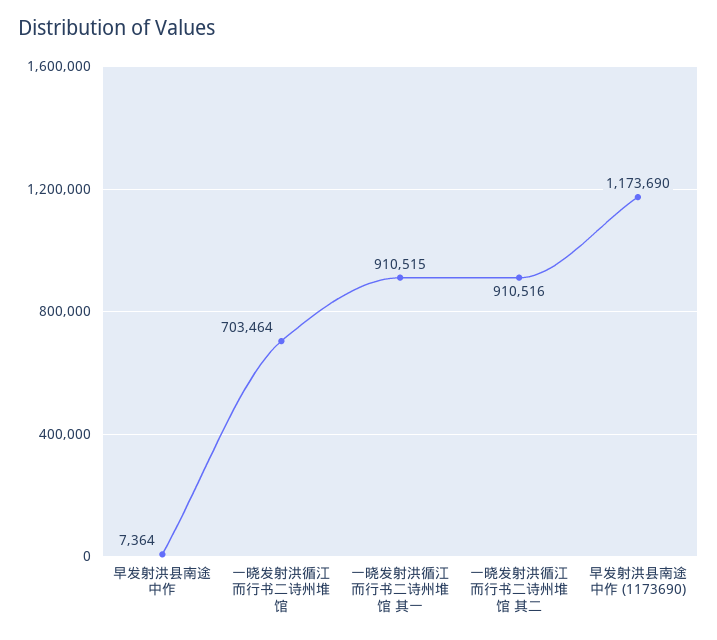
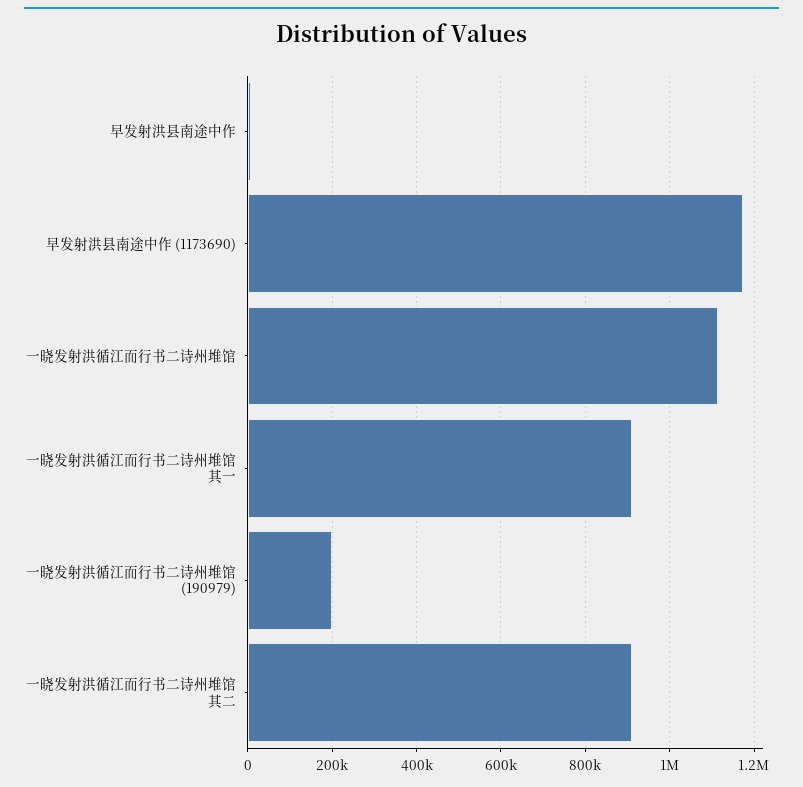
  {
    "早发射洪县南途中作": 7364,
-   "一晓发射洪循江而行书二诗州堆馆": 703464,
+   "一晓发射洪循江而行书二诗州堆馆": 1120000,
    "一晓发射洪循江而行书二诗州堆馆 其一": 910515,
    "一晓发射洪循江而行书二诗州堆馆 其二": 910516,
-   "早发射洪县南途中作 (1173690)": 1173690
+   "早发射洪县南途中作 (1173690)": 1173690,
+   "一晓发射洪循江而行书二诗州堆馆 (190979)": 200000
  }

